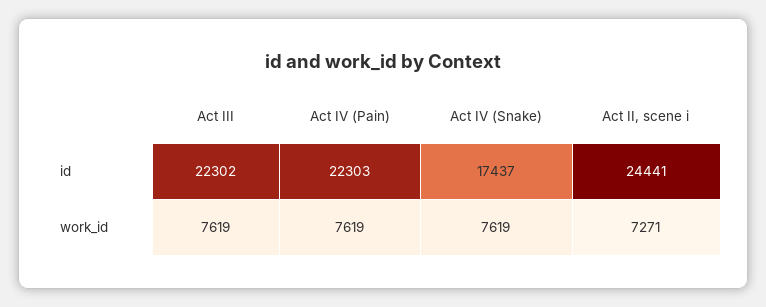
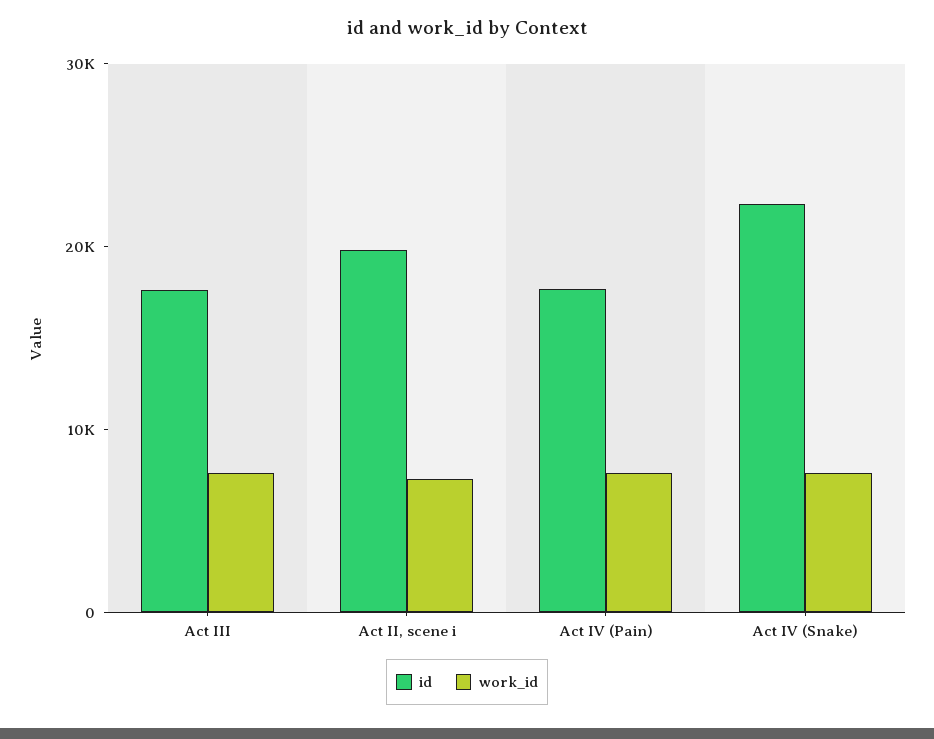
  {
    "id": {
-     "Act III": 22302,
+     "Act III": 18000,
-     "Act IV (Pain)": 22303,
+     "Act IV (Pain)": 18000,
-     "Act IV (Snake)": 17437,
+     "Act IV (Snake)": 22000,
-     "Act II, scene i": 24441
+     "Act II, scene i": 20000
    },
    "work_id": {
      "Act III": 7619,
      "Act IV (Pain)": 7619,
      "Act IV (Snake)": 7619,
      "Act II, scene i": 7271
    }
  }

